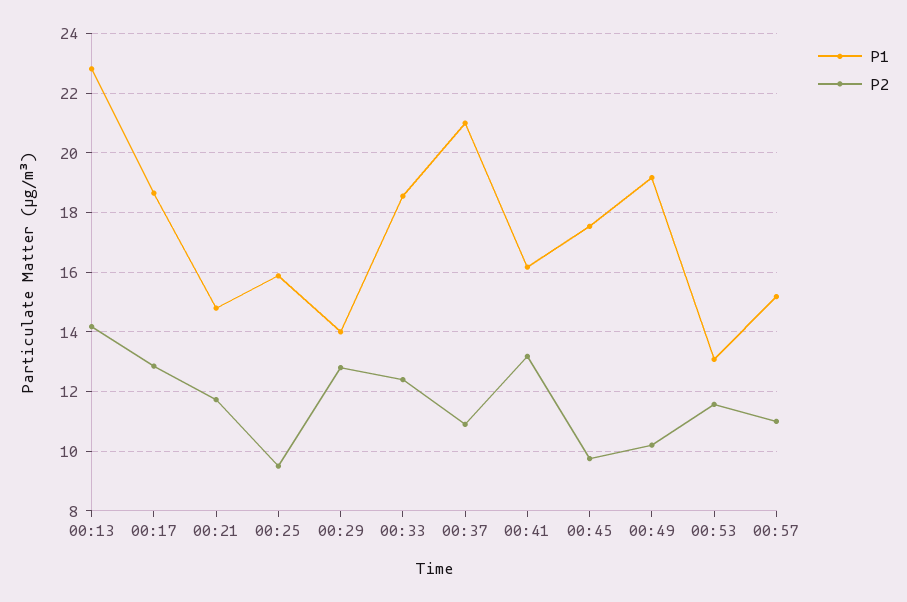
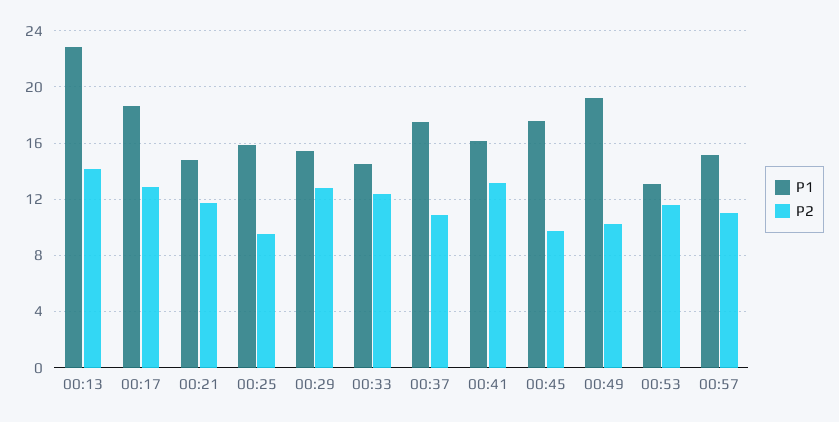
  {
    "P1": {
      "00:13": 22.75,
      "00:17": 18.75,
      "00:21": 14.75,
      "00:25": 16,
-     "00:29": 14,
+     "00:29": 15.5,
-     "00:33": 18.5,
+     "00:33": 14.5,
-     "00:37": 21,
+     "00:37": 17.5,
      "00:41": 16.25,
      "00:45": 17.5,
      "00:49": 19.25,
      "00:53": 13,
      "00:57": 15.25
    },
    "P2": {
      "00:13": 14.25,
      "00:17": 12.75,
      "00:21": 11.75,
      "00:25": 9.5,
      "00:29": 12.75,
      "00:33": 12.5,
      "00:37": 11,
      "00:41": 13.25,
      "00:45": 9.75,
      "00:49": 10.25,
      "00:53": 11.5,
      "00:57": 11
    }
  }

